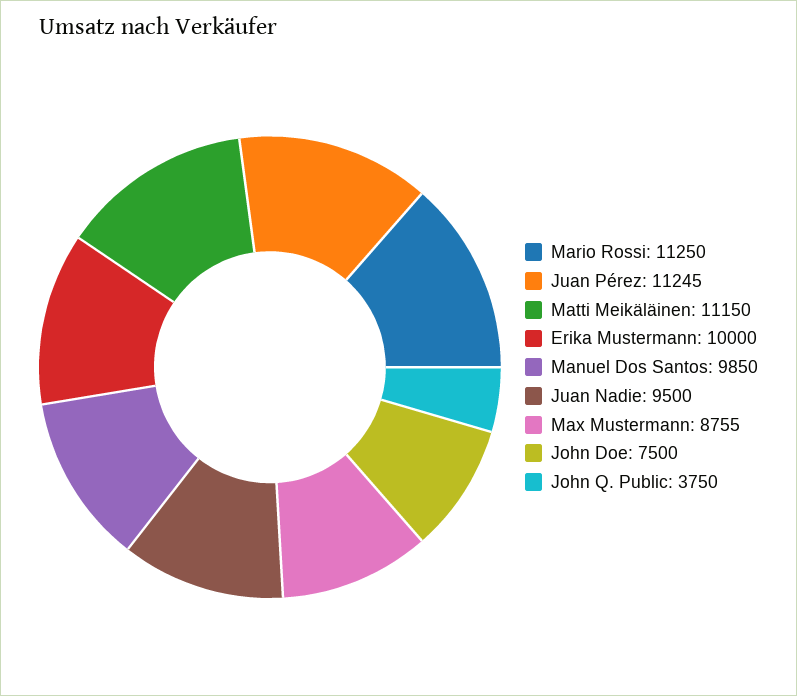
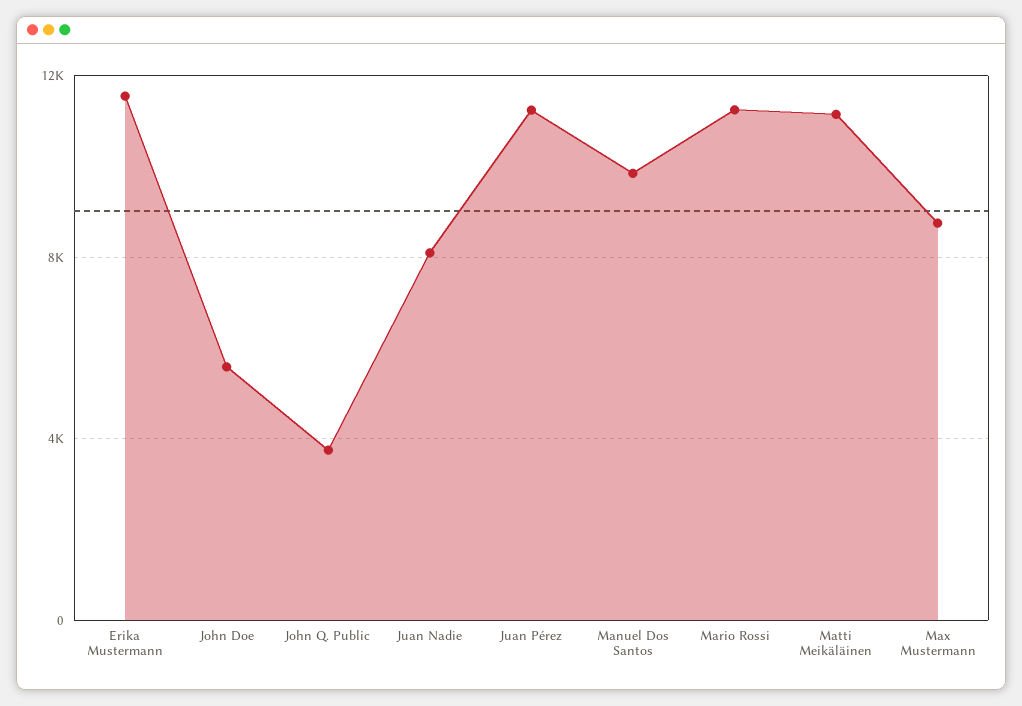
  {
    "Mario Rossi": 11250,
    "Juan Pérez": 11245,
    "Matti Meikäläinen": 11150,
-   "Erika Mustermann": 10000,
+   "Erika Mustermann": 11500,
    "Manuel Dos Santos": 9850,
-   "Juan Nadie": 9500,
+   "Juan Nadie": 8000,
    "Max Mustermann": 8755,
-   "John Doe": 7500,
+   "John Doe": 5500,
    "John Q. Public": 3750
  }

